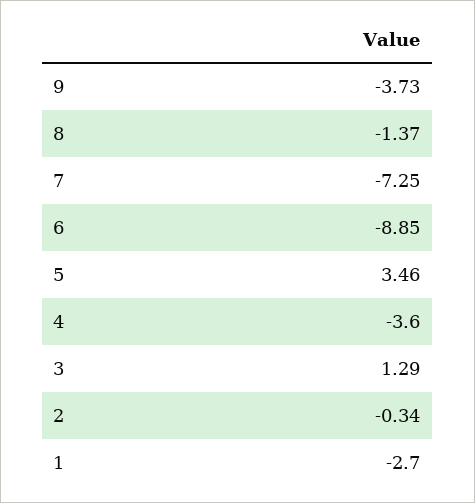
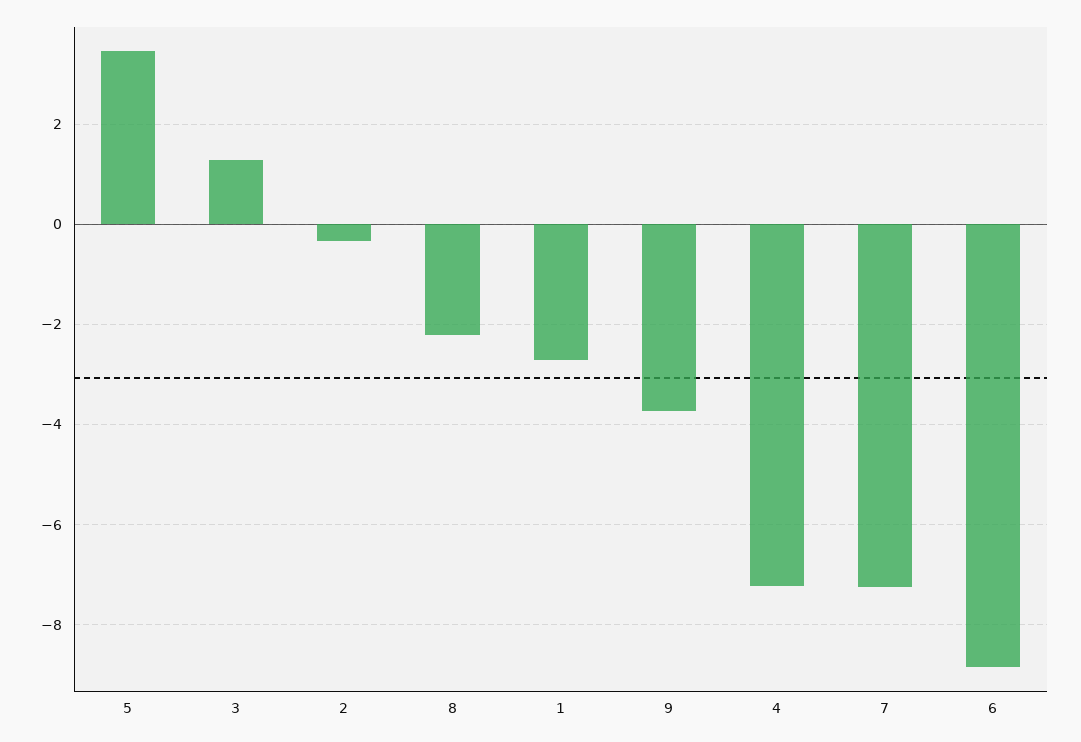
  {
    "9": -3.73,
-   "8": -1.37,
+   "8": -2.2,
    "7": -7.25,
    "6": -8.85,
    "5": 3.46,
-   "4": -3.6,
+   "4": -7.2,
    "3": 1.29,
    "2": -0.34,
    "1": -2.7
  }

